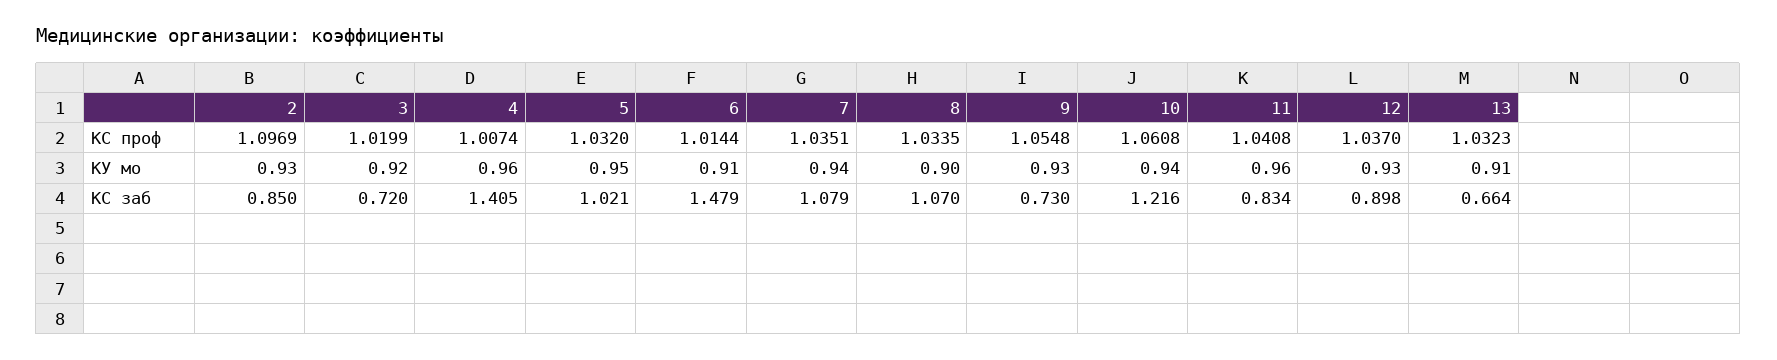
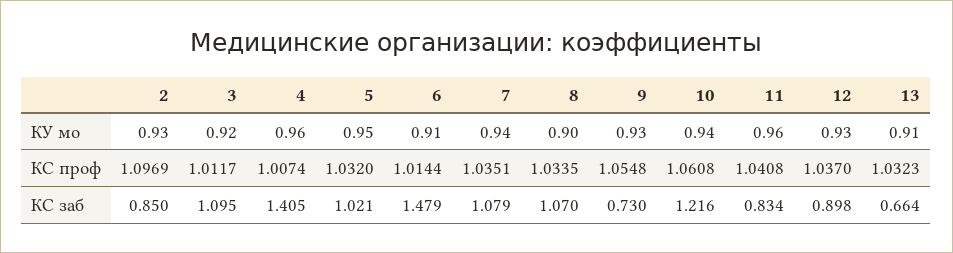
  {
    "2": {
      "КС проф": 1.0969,
      "КУ мо": 0.93,
      "КС заб": 0.85
    },
    "3": {
-     "КС проф": 1.0199,
+     "КС проф": 1.0117,
      "КУ мо": 0.92,
-     "КС заб": 0.72
+     "КС заб": 1.095
    },
    "4": {
      "КС проф": 1.0074,
      "КУ мо": 0.96,
      "КС заб": 1.405
    },
    "5": {
      "КС проф": 1.032,
      "КУ мо": 0.95,
      "КС заб": 1.021
    },
    "6": {
      "КС проф": 1.0144,
      "КУ мо": 0.91,
      "КС заб": 1.479
    },
    "7": {
      "КС проф": 1.0351,
      "КУ мо": 0.94,
      "КС заб": 1.079
    },
    "8": {
      "КС проф": 1.0335,
      "КУ мо": 0.9,
      "КС заб": 1.07
    },
    "9": {
      "КС проф": 1.0548,
      "КУ мо": 0.93,
      "КС заб": 0.73
    },
    "10": {
      "КС проф": 1.0608,
      "КУ мо": 0.94,
      "КС заб": 1.216
    },
    "11": {
      "КС проф": 1.0408,
      "КУ мо": 0.96,
      "КС заб": 0.834
    },
    "12": {
      "КС проф": 1.037,
      "КУ мо": 0.93,
      "КС заб": 0.898
    },
    "13": {
      "КС проф": 1.0323,
      "КУ мо": 0.91,
      "КС заб": 0.664
    }
  }

